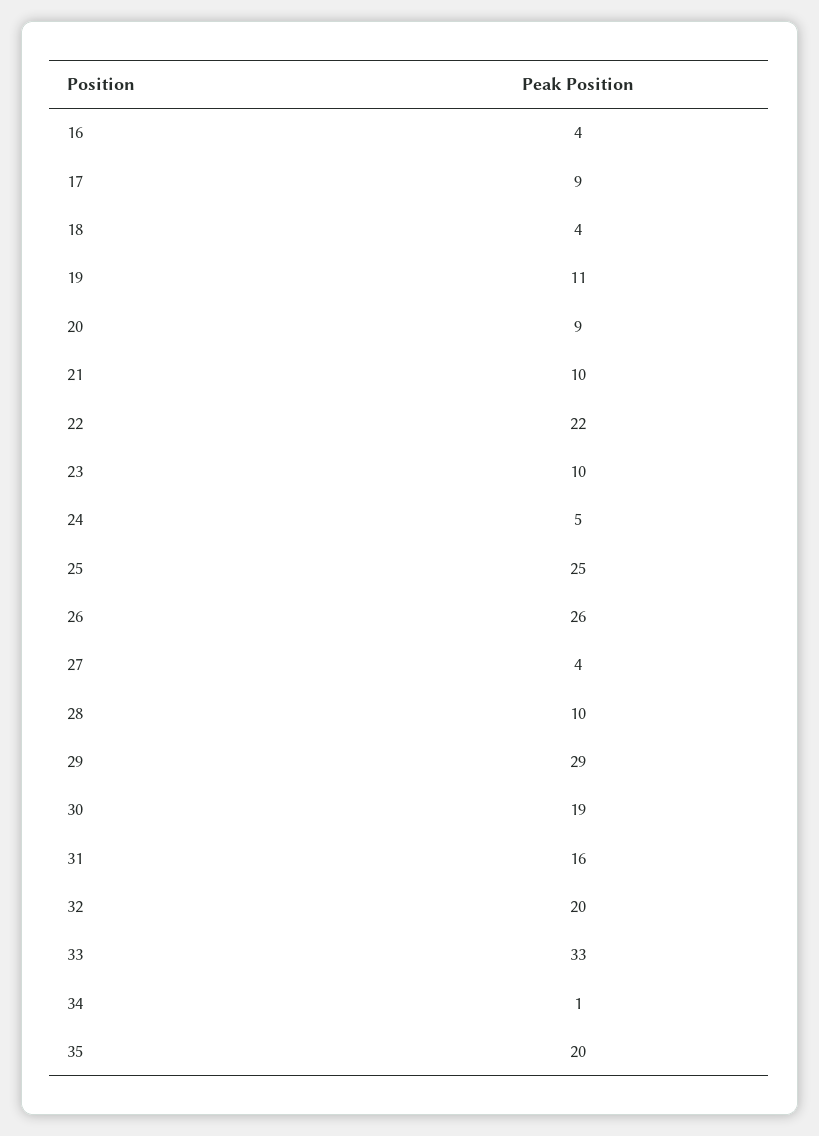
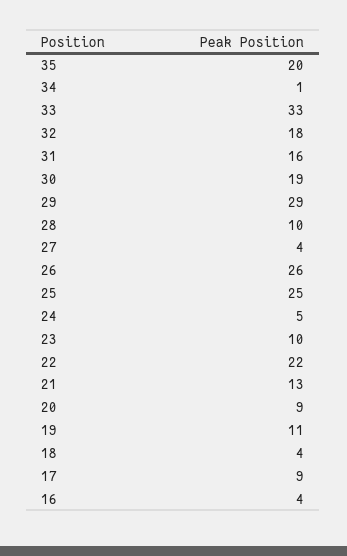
  {
    "16": 4,
    "17": 9,
    "18": 4,
    "19": 11,
    "20": 9,
-   "21": 10,
+   "21": 13,
    "22": 22,
    "23": 10,
    "24": 5,
    "25": 25,
    "26": 26,
    "27": 4,
    "28": 10,
    "29": 29,
    "30": 19,
    "31": 16,
-   "32": 20,
+   "32": 18,
    "33": 33,
    "34": 1,
    "35": 20
  }

